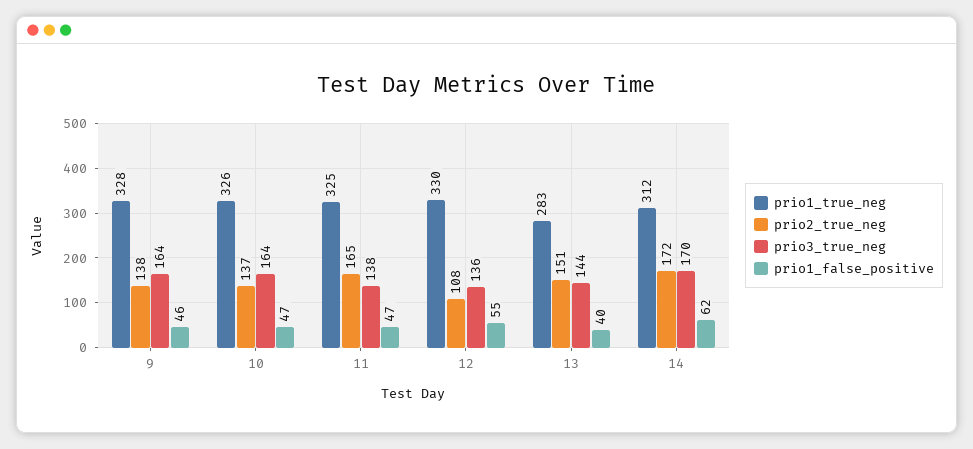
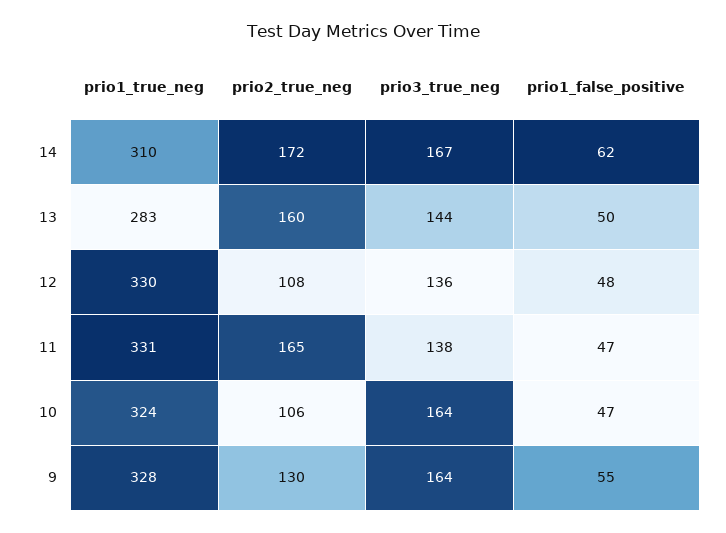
  {
    "prio1_true_neg": {
      "9": 328,
-     "10": 326,
+     "10": 324,
-     "11": 325,
+     "11": 331,
      "12": 330,
      "13": 283,
-     "14": 312
+     "14": 310
    },
    "prio2_true_neg": {
-     "9": 138,
+     "9": 130,
-     "10": 137,
+     "10": 106,
      "11": 165,
      "12": 108,
-     "13": 151,
+     "13": 160,
      "14": 172
    },
    "prio3_true_neg": {
      "9": 164,
      "10": 164,
      "11": 138,
      "12": 136,
      "13": 144,
-     "14": 170
+     "14": 167
    },
    "prio1_false_positive": {
-     "9": 46,
+     "9": 55,
      "10": 47,
      "11": 47,
-     "12": 55,
+     "12": 48,
-     "13": 40,
+     "13": 50,
      "14": 62
    }
  }

